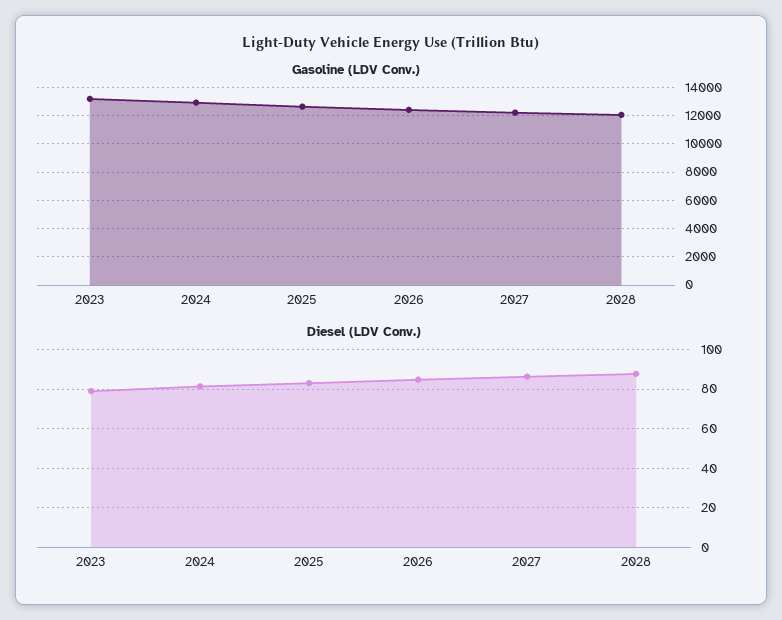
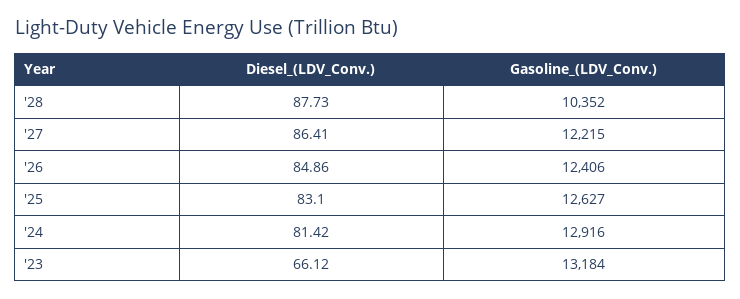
  {
    "Gasoline (LDV Conv.)": {
      "2023": 13184,
      "2024": 12916,
      "2025": 12627,
      "2026": 12406,
      "2027": 12215,
-     "2028": 12000
+     "2028": 10352
    },
    "Diesel (LDV Conv.)": {
-     "2023": 80,
+     "2023": 66.12,
      "2024": 81.42,
      "2025": 83.1,
      "2026": 84.86,
      "2027": 86.41,
      "2028": 87.73
    }
  }

